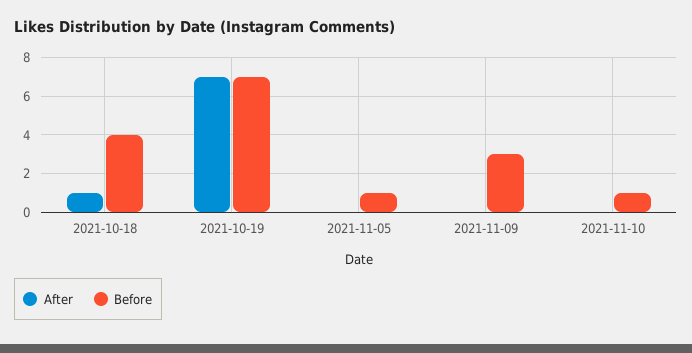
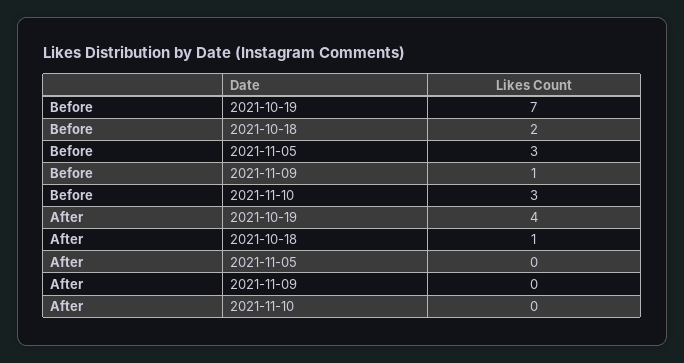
  {
    "After": {
      "2021-10-18": 1,
-     "2021-10-19": 7,
+     "2021-10-19": 4,
      "2021-11-05": 0,
      "2021-11-09": 0,
      "2021-11-10": 0
    },
    "Before": {
-     "2021-10-18": 4,
+     "2021-10-18": 2,
      "2021-10-19": 7,
-     "2021-11-05": 1,
+     "2021-11-05": 3,
-     "2021-11-09": 3,
+     "2021-11-09": 1,
-     "2021-11-10": 1
+     "2021-11-10": 3
    }
  }

